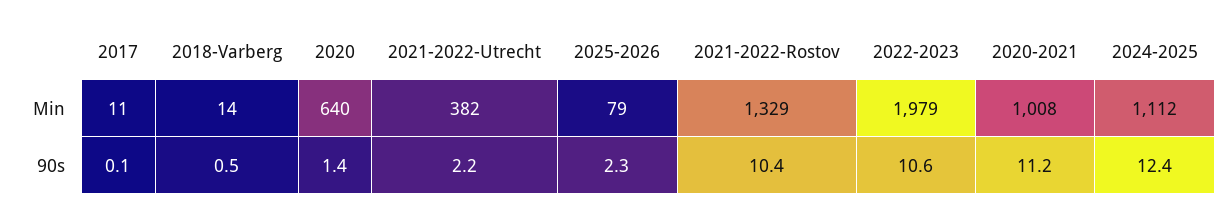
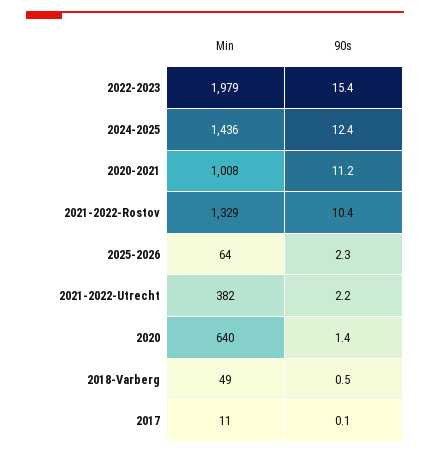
  {
    "2017": {
      "Min": 11,
      "90s": 0.1
    },
    "2018-Varberg": {
-     "Min": 14,
+     "Min": 49,
      "90s": 0.5
    },
    "2020": {
      "Min": 640,
      "90s": 1.4
    },
    "2021-2022-Utrecht": {
      "Min": 382,
      "90s": 2.2
    },
    "2025-2026": {
-     "Min": 79,
+     "Min": 64,
      "90s": 2.3
    },
    "2021-2022-Rostov": {
      "Min": 1329,
      "90s": 10.4
    },
    "2022-2023": {
      "Min": 1979,
-     "90s": 10.6
+     "90s": 15.4
    },
    "2020-2021": {
      "Min": 1008,
      "90s": 11.2
    },
    "2024-2025": {
-     "Min": 1112,
+     "Min": 1436,
      "90s": 12.4
    }
  }

